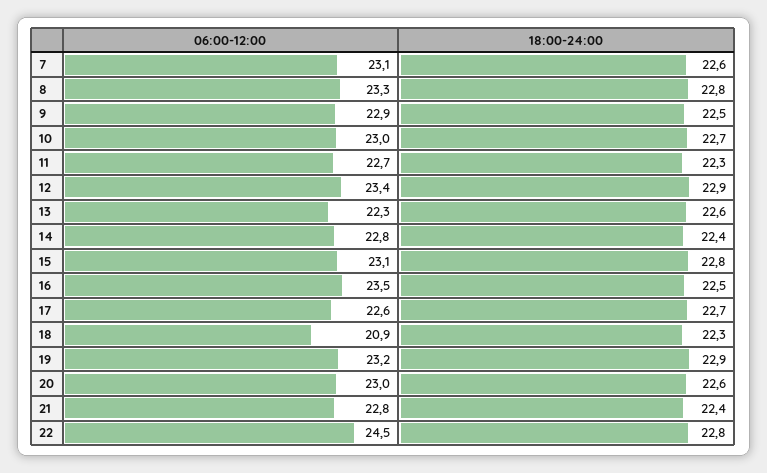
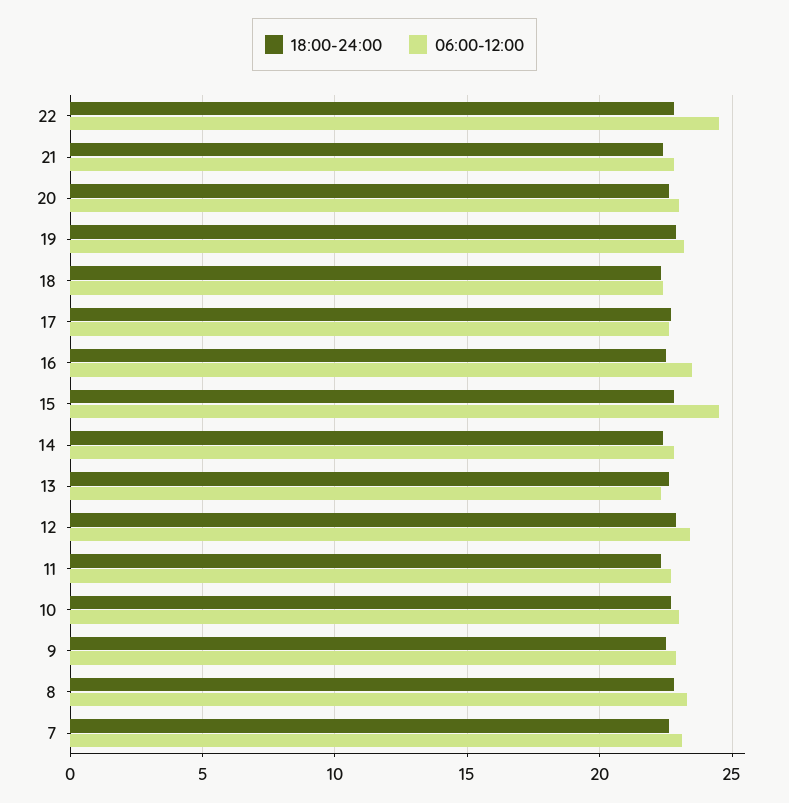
  {
    "06:00-12:00": {
      "7": 23.1,
      "8": 23.3,
      "9": 22.9,
      "10": 23,
      "11": 22.7,
      "12": 23.4,
      "13": 22.3,
      "14": 22.8,
-     "15": 23.1,
+     "15": 24.5,
      "16": 23.5,
      "17": 22.6,
-     "18": 20.9,
+     "18": 22.5,
      "19": 23.2,
      "20": 23,
      "21": 22.8,
      "22": 24.5
    },
    "18:00-24:00": {
      "7": 22.6,
      "8": 22.8,
      "9": 22.5,
      "10": 22.7,
      "11": 22.3,
      "12": 22.9,
      "13": 22.6,
      "14": 22.4,
      "15": 22.8,
      "16": 22.5,
      "17": 22.7,
      "18": 22.3,
      "19": 22.9,
      "20": 22.6,
      "21": 22.4,
      "22": 22.8
    }
  }

